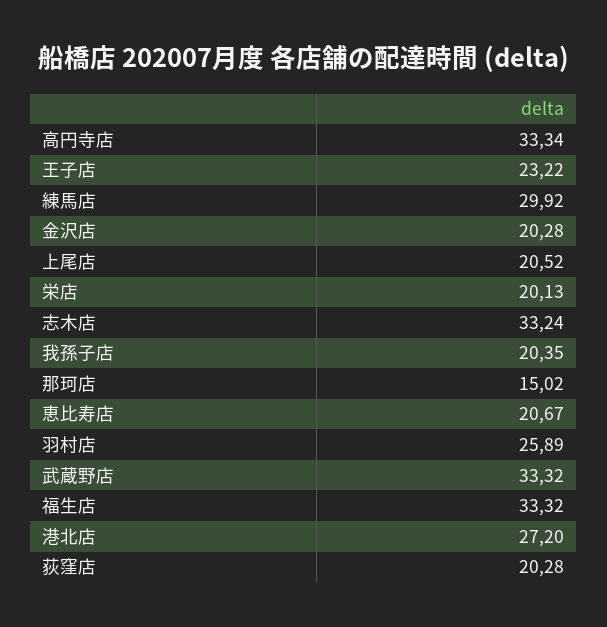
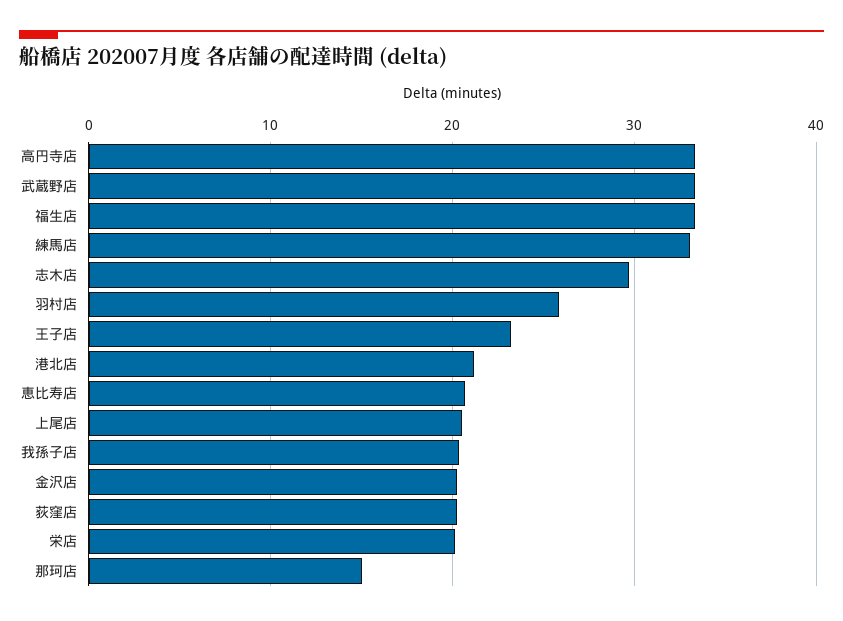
  {
    "高円寺店": 33.34,
    "王子店": 23.22,
-   "練馬店": 29.92,
+   "練馬店": 33,
    "金沢店": 20.28,
    "上尾店": 20.52,
    "栄店": 20.13,
-   "志木店": 33.24,
+   "志木店": 30,
    "我孫子店": 20.35,
    "那珂店": 15.02,
    "恵比寿店": 20.67,
    "羽村店": 25.89,
    "武蔵野店": 33.32,
    "福生店": 33.32,
-   "港北店": 27.2,
+   "港北店": 21,
    "荻窪店": 20.28
  }

